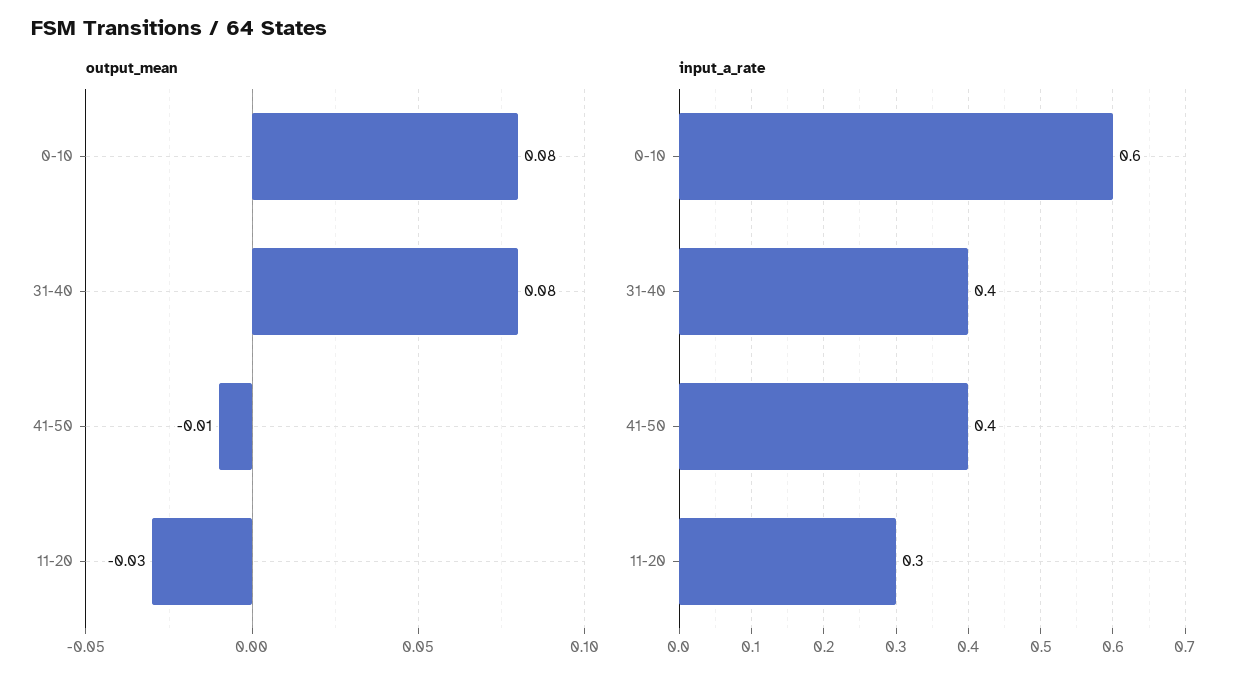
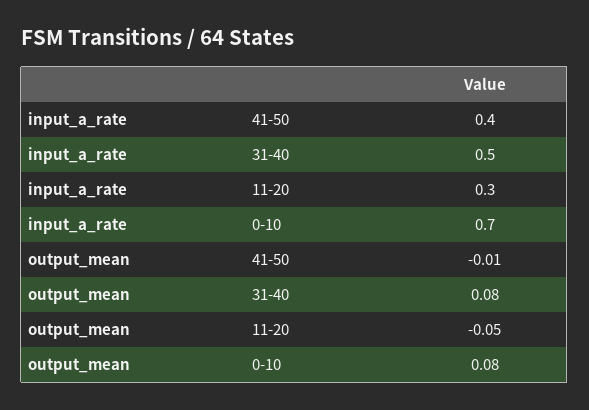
  {
    "output_mean": {
      "0-10": 0.08,
      "31-40": 0.08,
      "41-50": -0.01,
-     "11-20": -0.03
+     "11-20": -0.05
    },
    "input_a_rate": {
-     "0-10": 0.6,
+     "0-10": 0.7,
-     "31-40": 0.4,
+     "31-40": 0.5,
      "41-50": 0.4,
      "11-20": 0.3
    }
  }

